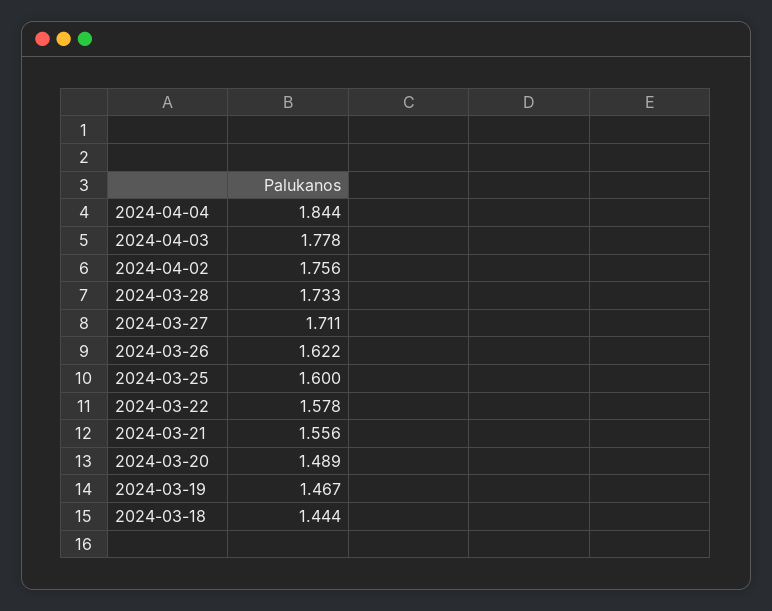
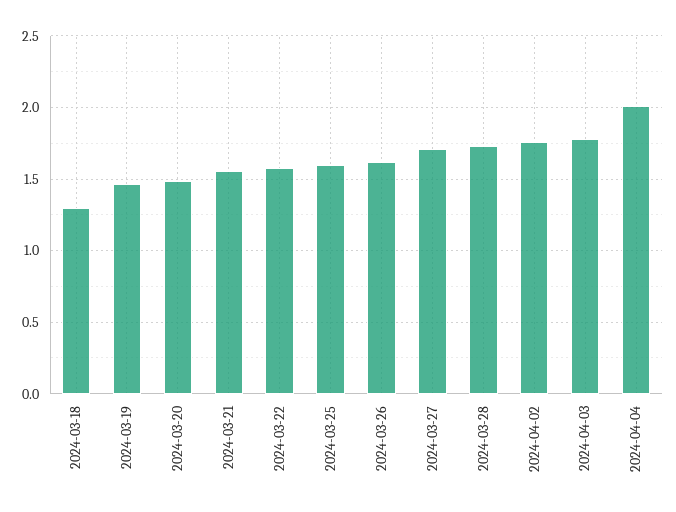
  {
-   "2024-04-04": 1.844,
+   "2024-04-04": 2,
    "2024-04-03": 1.778,
    "2024-04-02": 1.756,
    "2024-03-28": 1.733,
    "2024-03-27": 1.711,
    "2024-03-26": 1.622,
    "2024-03-25": 1.6,
    "2024-03-22": 1.578,
    "2024-03-21": 1.556,
    "2024-03-20": 1.489,
    "2024-03-19": 1.467,
-   "2024-03-18": 1.444
+   "2024-03-18": 1.3
  }

